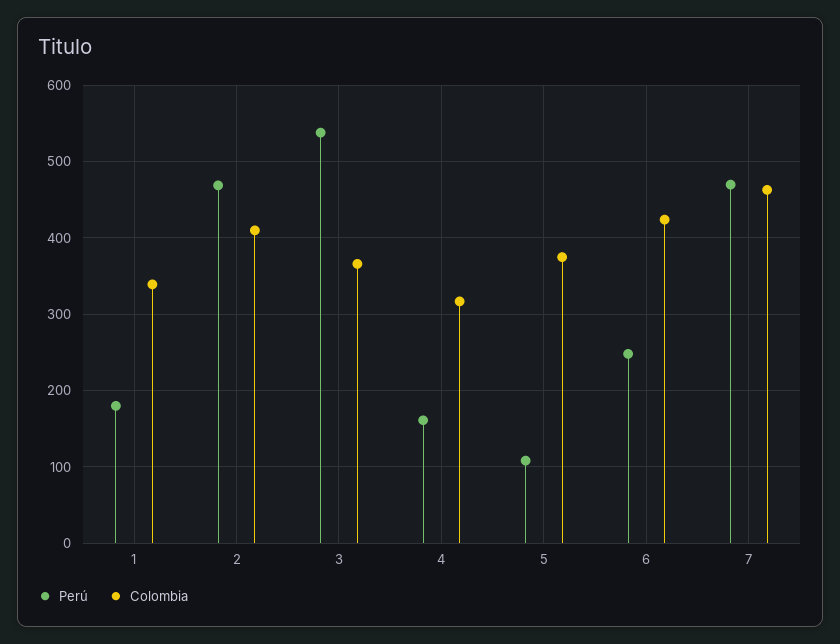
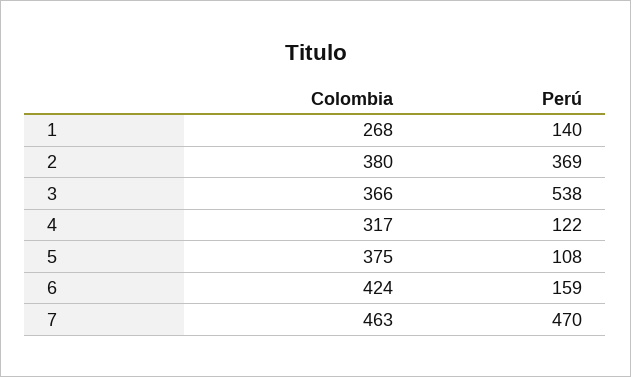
  {
    "Perú": {
-     "1": 180,
+     "1": 140,
-     "2": 470,
+     "2": 369,
      "3": 538,
-     "4": 160,
+     "4": 122,
      "5": 108,
-     "6": 250,
+     "6": 159,
      "7": 470
    },
    "Colombia": {
-     "1": 340,
+     "1": 268,
-     "2": 410,
+     "2": 380,
      "3": 366,
      "4": 317,
      "5": 375,
      "6": 424,
      "7": 463
    }
  }

